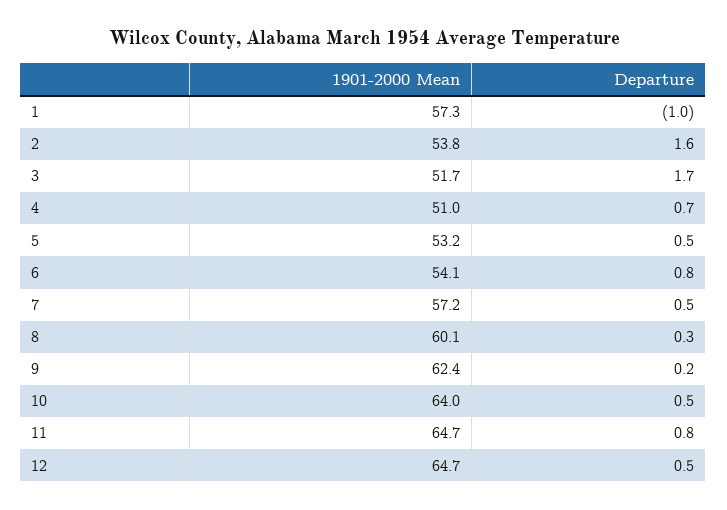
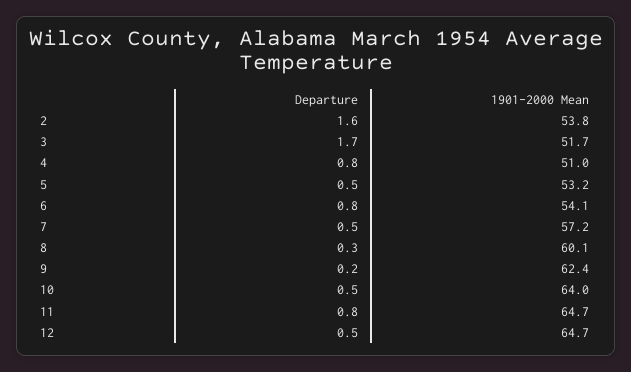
  {
    "1901-2000 Mean": {
-     "1": 57.3,
      "2": 53.8,
      "3": 51.7,
      "4": 51,
      "5": 53.2,
      "6": 54.1,
      "7": 57.2,
      "8": 60.1,
      "9": 62.4,
      "10": 64,
      "11": 64.7,
      "12": 64.7
    },
    "Departure": {
-     "1": -1,
      "2": 1.6,
      "3": 1.7,
-     "4": 0.7,
+     "4": 0.8,
      "5": 0.5,
      "6": 0.8,
      "7": 0.5,
      "8": 0.3,
      "9": 0.2,
      "10": 0.5,
      "11": 0.8,
      "12": 0.5
    }
  }

